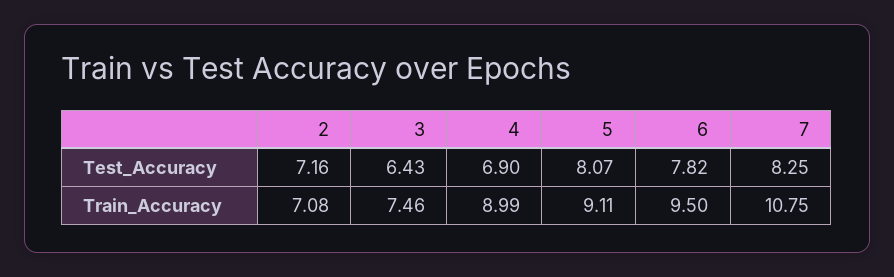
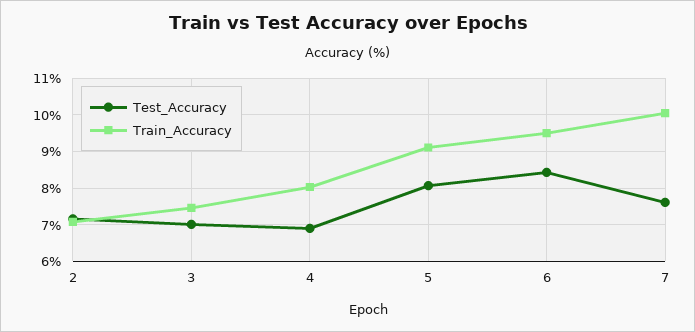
  {
    "Test_Accuracy": {
      "2": 7.16,
-     "3": 6.43,
+     "3": 7,
      "4": 6.9,
      "5": 8.07,
-     "6": 7.82,
+     "6": 8.4,
-     "7": 8.25
+     "7": 7.6
    },
    "Train_Accuracy": {
      "2": 7.08,
      "3": 7.46,
-     "4": 8.99,
+     "4": 8,
      "5": 9.11,
      "6": 9.5,
-     "7": 10.75
+     "7": 10
    }
  }

